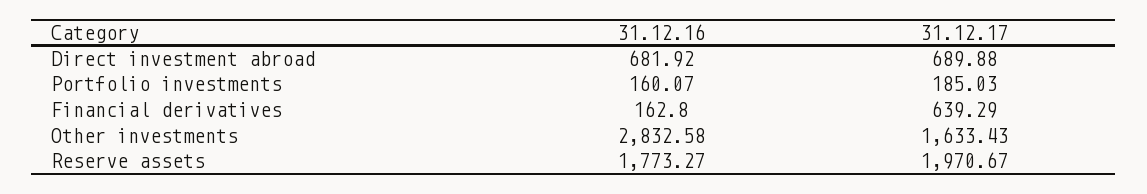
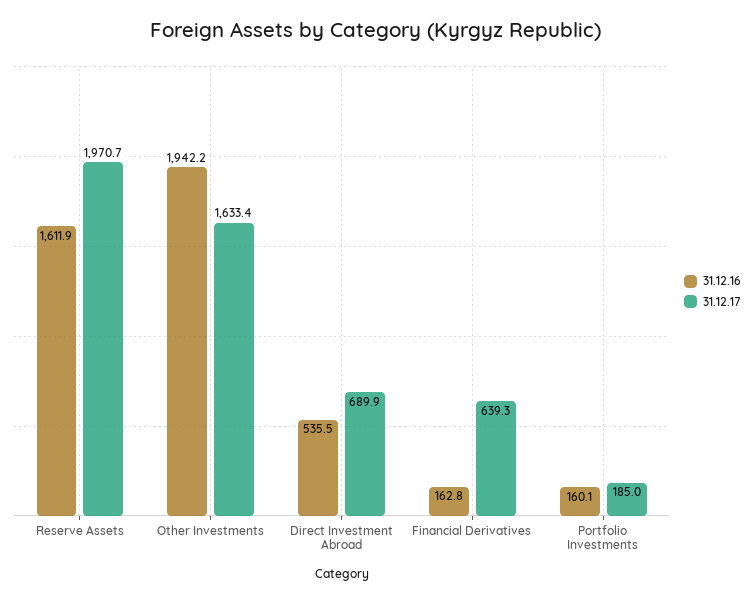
  {
    "31.12.16": {
-     "Direct investment abroad": 681.92,
+     "Direct investment abroad": 535.5,
      "Portfolio investments": 160.07,
      "Financial derivatives": 162.8,
-     "Other investments": 2832.58,
+     "Other investments": 1942.2,
-     "Reserve assets": 1773.27
+     "Reserve assets": 1611.9
    },
    "31.12.17": {
      "Direct investment abroad": 689.88,
      "Portfolio investments": 185.03,
      "Financial derivatives": 639.29,
      "Other investments": 1633.43,
      "Reserve assets": 1970.67
    }
  }

